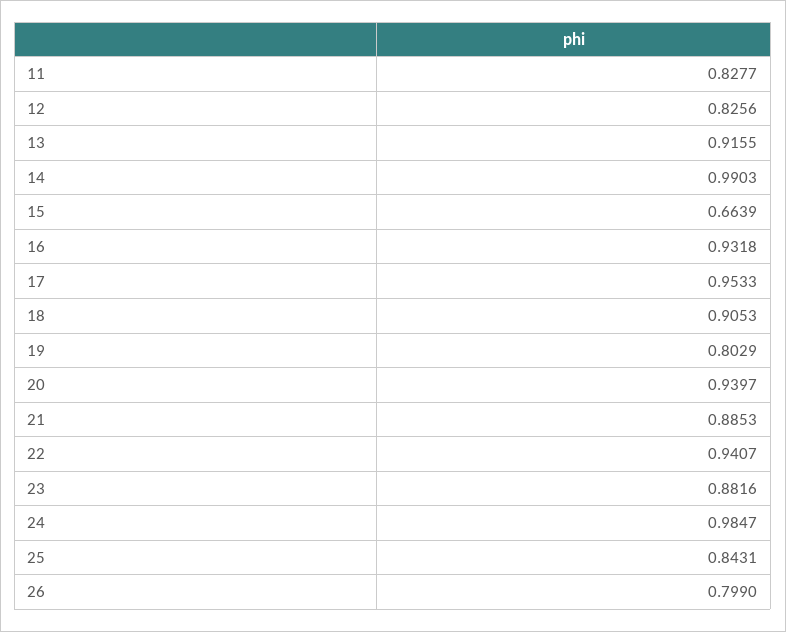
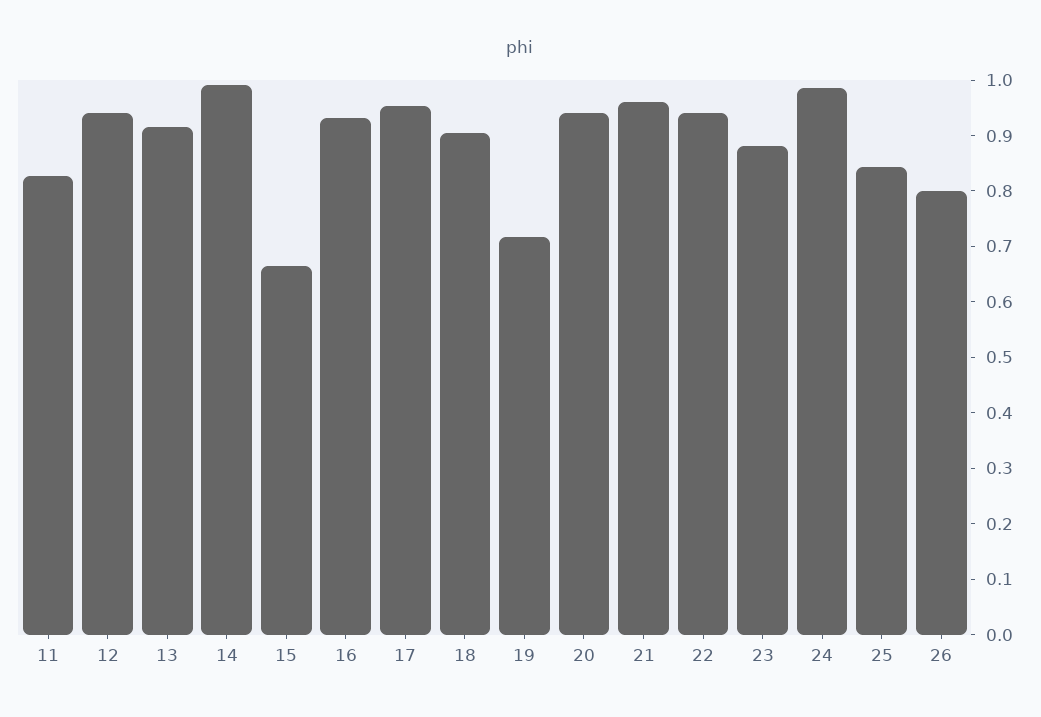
  {
    "11": 0.8277,
-   "12": 0.8256,
+   "12": 0.94,
    "13": 0.9155,
    "14": 0.9903,
    "15": 0.6639,
    "16": 0.9318,
    "17": 0.9533,
    "18": 0.9053,
-   "19": 0.8029,
+   "19": 0.72,
    "20": 0.9397,
-   "21": 0.8853,
+   "21": 0.96,
    "22": 0.9407,
    "23": 0.8816,
    "24": 0.9847,
    "25": 0.8431,
    "26": 0.799
  }

